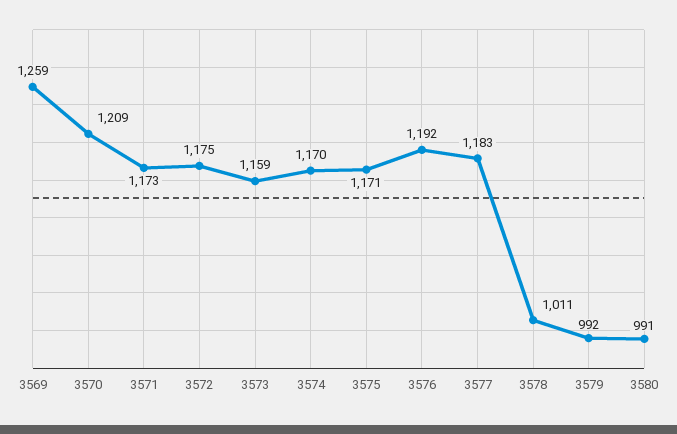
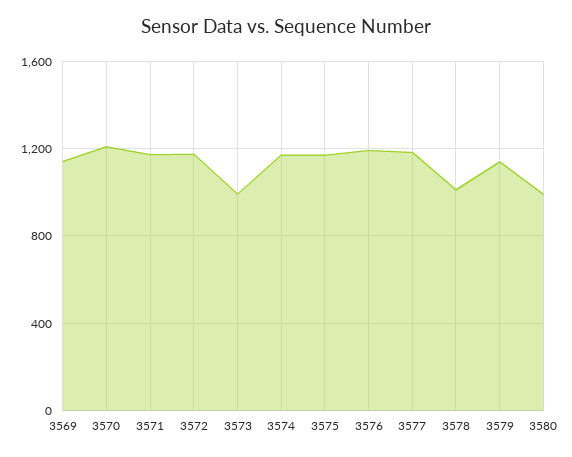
  {
-   "3569": 1259,
+   "3569": 1150,
    "3570": 1209,
    "3571": 1173,
    "3572": 1175,
-   "3573": 1159,
+   "3573": 1000,
    "3574": 1170,
    "3575": 1171,
    "3576": 1192,
    "3577": 1183,
    "3578": 1011,
-   "3579": 992,
+   "3579": 1150,
    "3580": 991
  }

